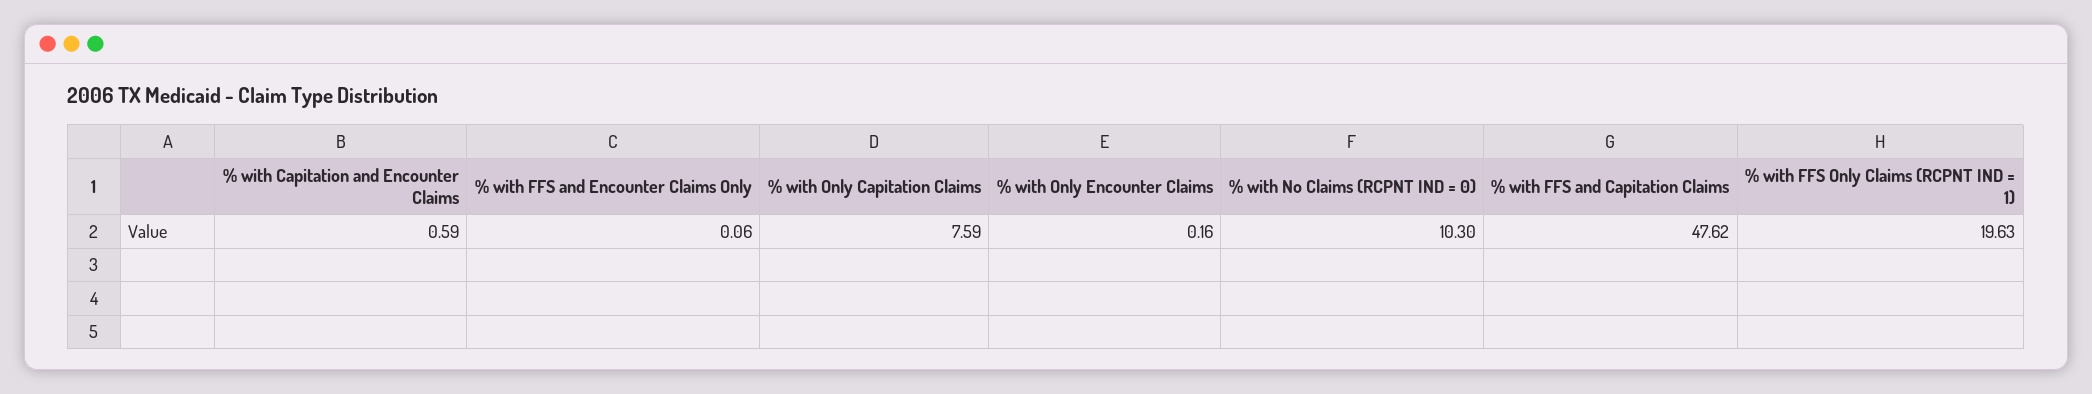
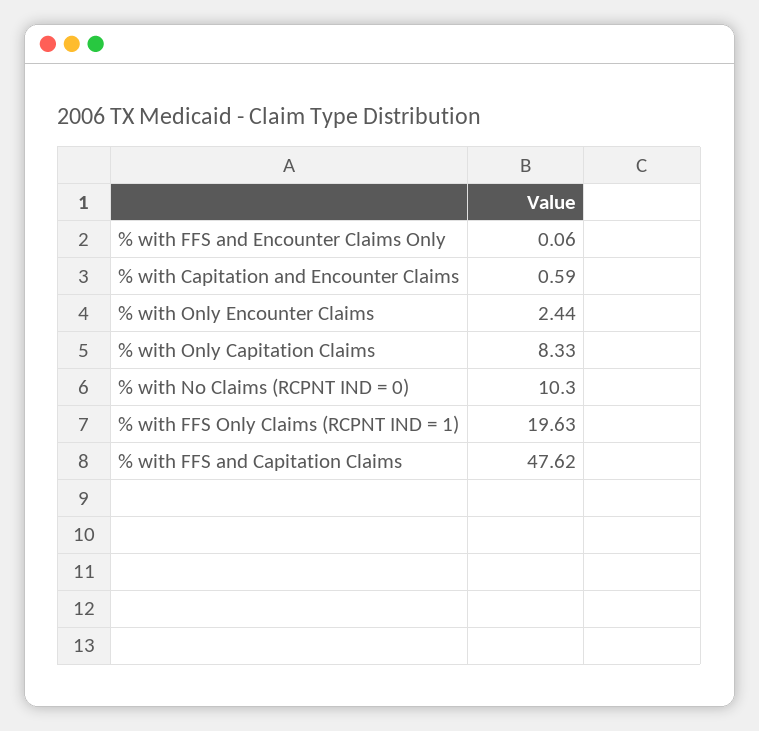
  {
    "% with Capitation and Encounter Claims": 0.59,
    "% with FFS and Encounter Claims Only": 0.06,
-   "% with Only Capitation Claims": 7.59,
+   "% with Only Capitation Claims": 8.33,
-   "% with Only Encounter Claims": 0.16,
+   "% with Only Encounter Claims": 2.44,
    "% with No Claims (RCPNT IND = 0)": 10.3,
    "% with FFS and Capitation Claims": 47.62,
    "% with FFS Only Claims (RCPNT IND = 1)": 19.63
  }

